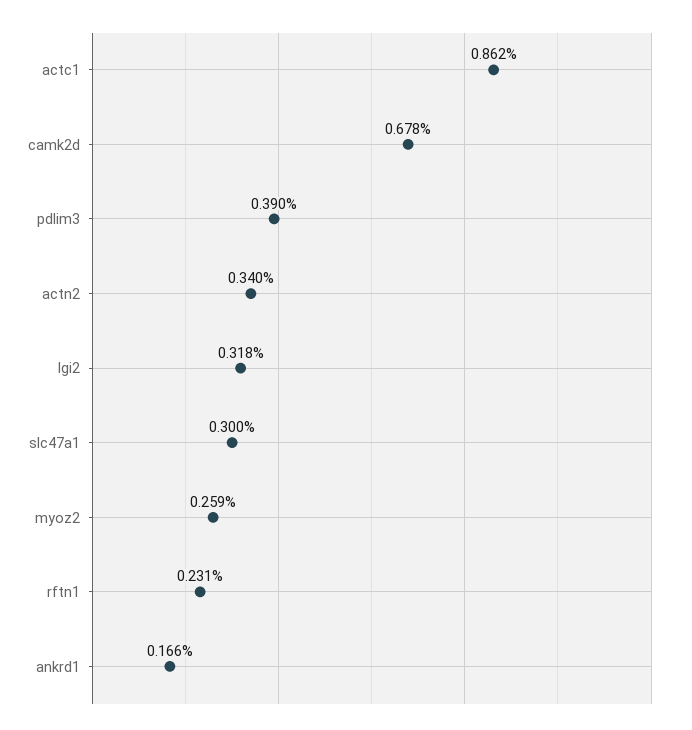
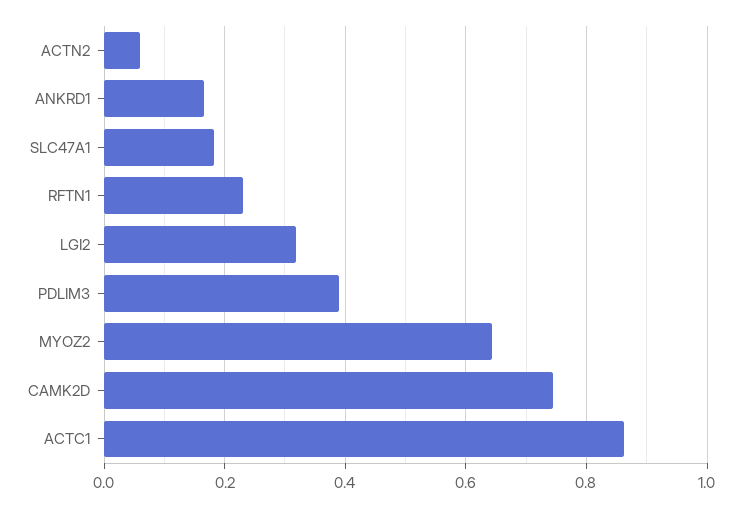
  {
    "actc1": 0.862,
-   "camk2d": 0.678,
+   "camk2d": 0.74,
    "pdlim3": 0.39,
-   "actn2": 0.34,
+   "actn2": 0.06,
    "lgi2": 0.318,
-   "slc47a1": 0.3,
+   "slc47a1": 0.18,
-   "myoz2": 0.259,
+   "myoz2": 0.64,
    "rftn1": 0.231,
    "ankrd1": 0.166
  }

